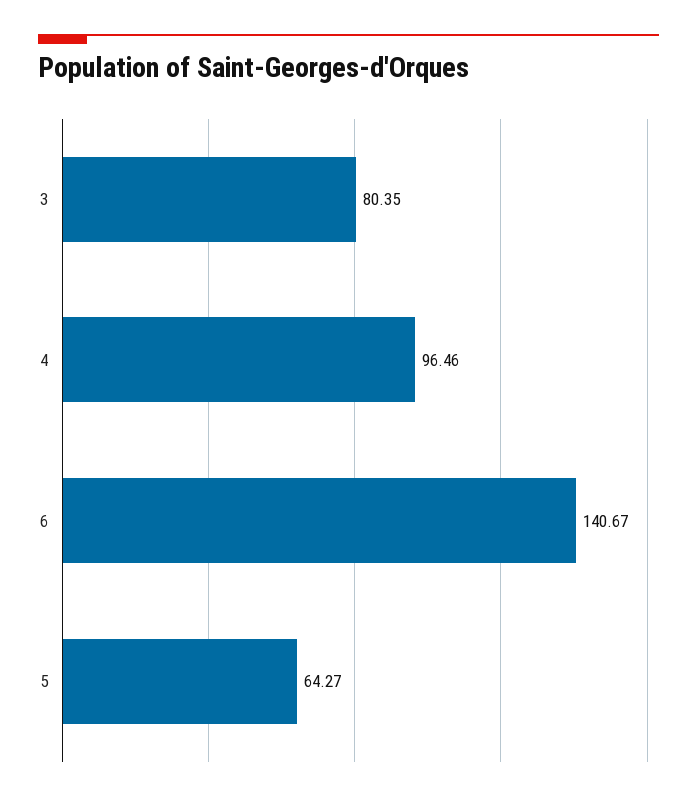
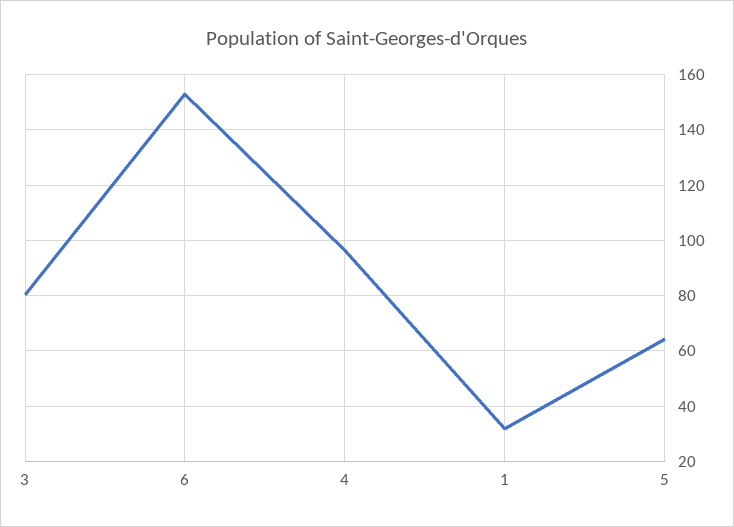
  {
    "3": 80.35,
    "4": 96.46,
-   "6": 140.67,
+   "6": 152.5,
-   "5": 64.27
+   "5": 64.27,
+   "1": 32.5
  }

